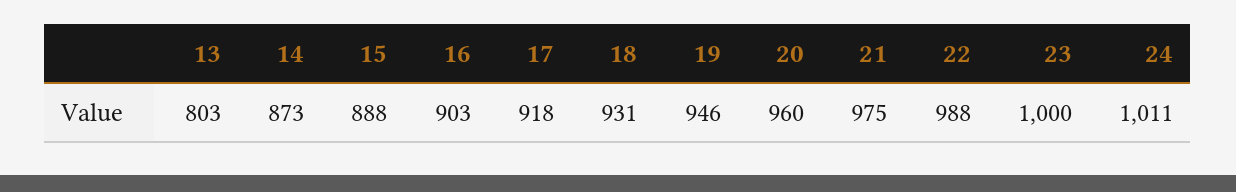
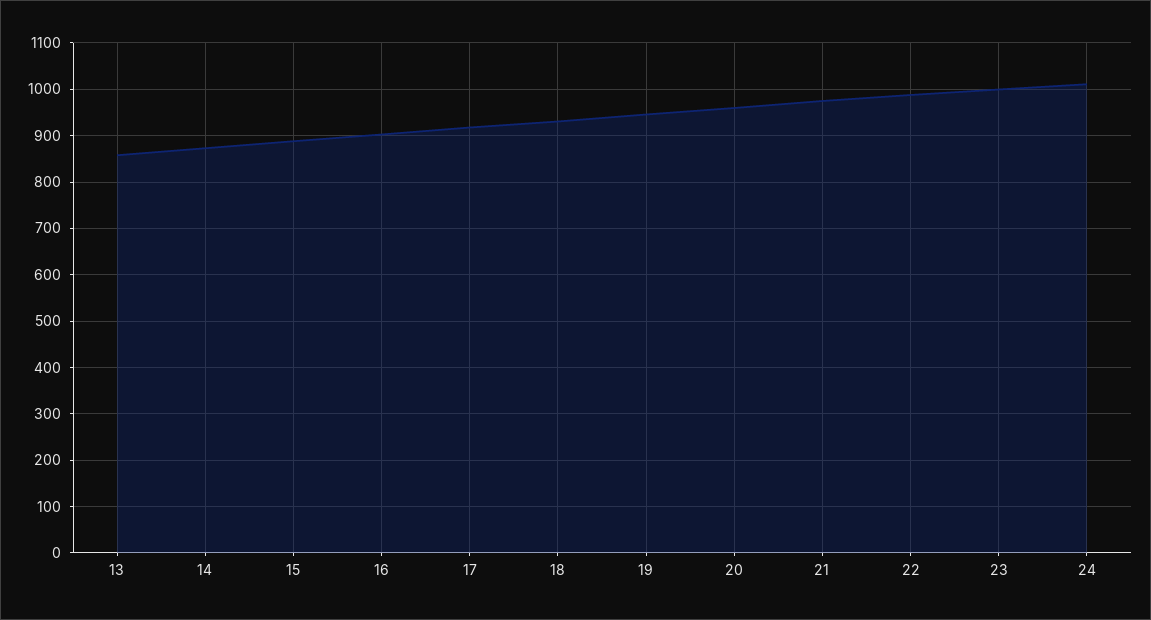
  {
-   "13": 803,
+   "13": 860,
    "14": 873,
    "15": 888,
    "16": 903,
    "17": 918,
    "18": 931,
    "19": 946,
    "20": 960,
    "21": 975,
    "22": 988,
    "23": 1000,
    "24": 1011
  }

